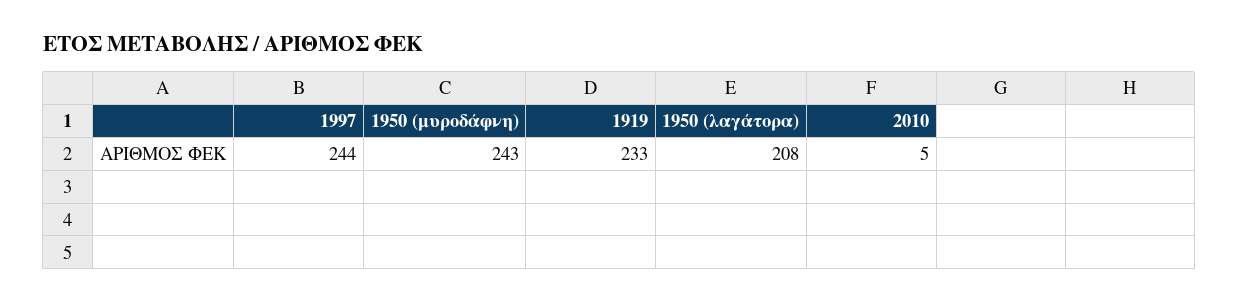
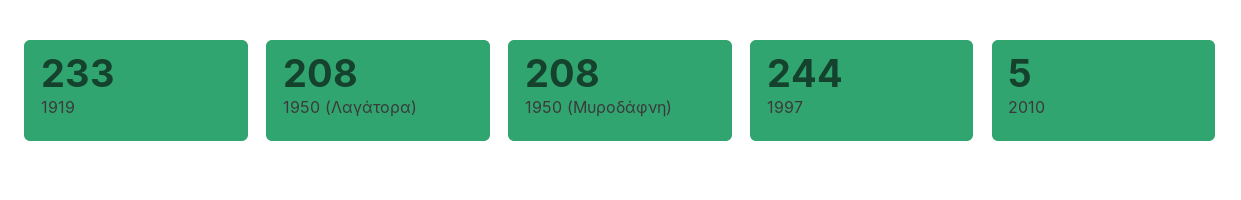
  {
    "1997": 244,
-   "1950 (μυροδάφνη)": 243,
+   "1950 (μυροδάφνη)": 208,
    "1919": 233,
    "1950 (λαγάτορα)": 208,
    "2010": 5
  }

